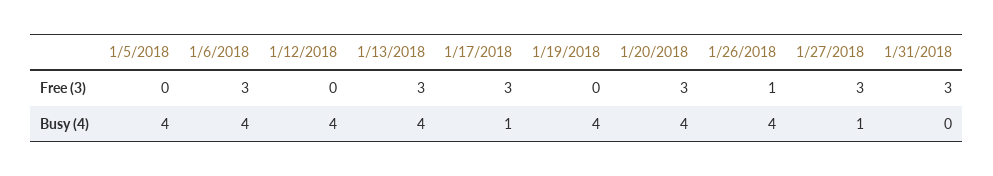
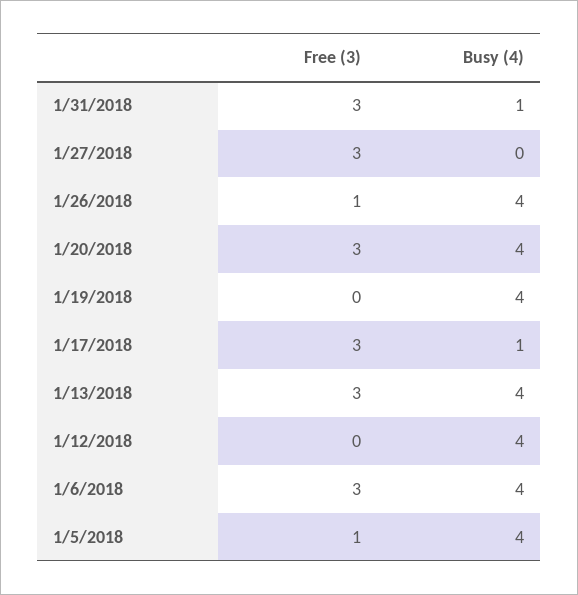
  {
    "1/5/2018": {
-     "Free (3)": 0,
+     "Free (3)": 1,
      "Busy (4)": 4
    },
    "1/6/2018": {
      "Free (3)": 3,
      "Busy (4)": 4
    },
    "1/12/2018": {
      "Free (3)": 0,
      "Busy (4)": 4
    },
    "1/13/2018": {
      "Free (3)": 3,
      "Busy (4)": 4
    },
    "1/17/2018": {
      "Free (3)": 3,
      "Busy (4)": 1
    },
    "1/19/2018": {
      "Free (3)": 0,
      "Busy (4)": 4
    },
    "1/20/2018": {
      "Free (3)": 3,
      "Busy (4)": 4
    },
    "1/26/2018": {
      "Free (3)": 1,
      "Busy (4)": 4
    },
    "1/27/2018": {
      "Free (3)": 3,
-     "Busy (4)": 1
+     "Busy (4)": 0
    },
    "1/31/2018": {
      "Free (3)": 3,
-     "Busy (4)": 0
+     "Busy (4)": 1
    }
  }

